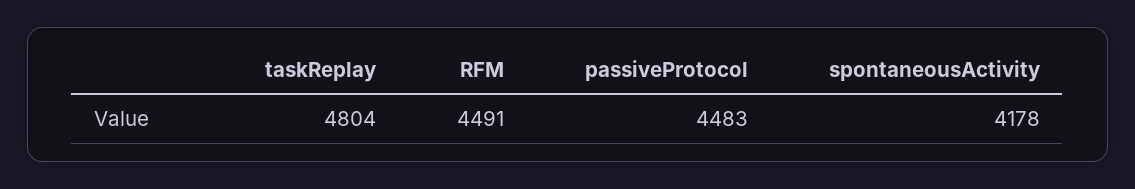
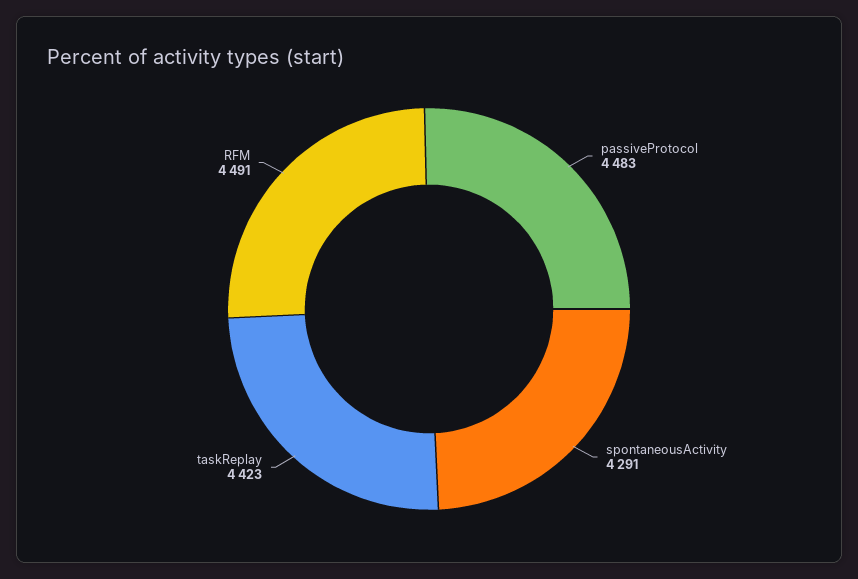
  {
-   "taskReplay": 4804,
+   "taskReplay": 4423,
    "RFM": 4491,
    "passiveProtocol": 4483,
-   "spontaneousActivity": 4178
+   "spontaneousActivity": 4291
  }

